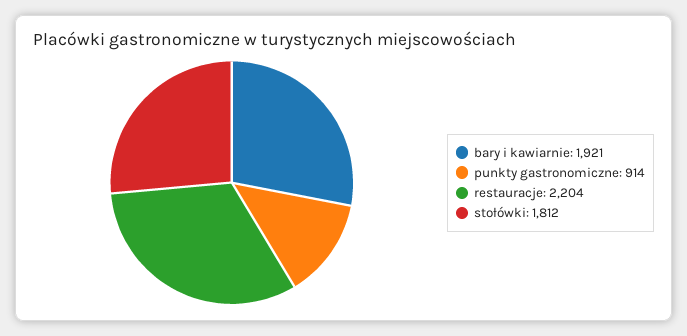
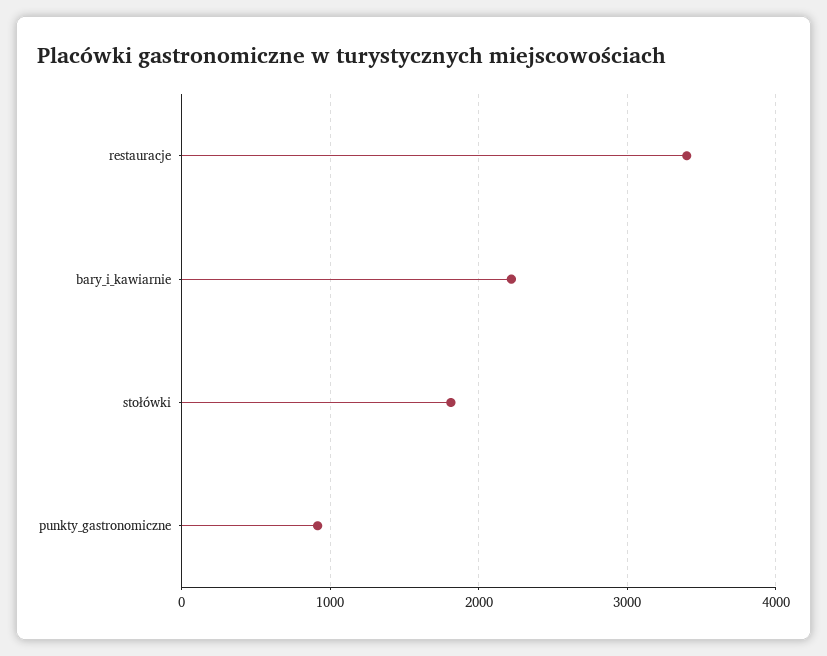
  {
-   "bary i kawiarnie": 1921,
+   "bary i kawiarnie": 2200,
    "punkty gastronomiczne": 914,
-   "restauracje": 2204,
+   "restauracje": 3400,
    "stołówki": 1812
  }

